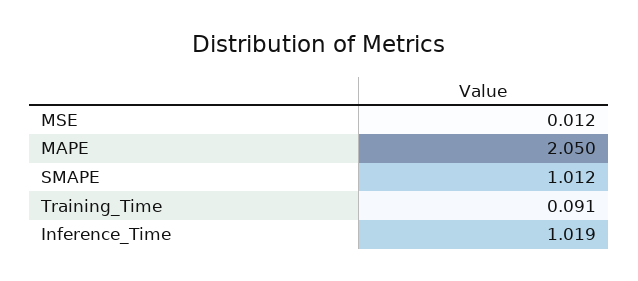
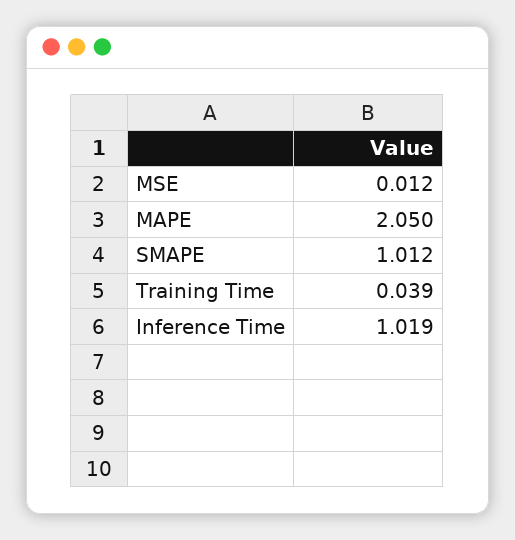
  {
    "MSE": 0.012,
    "MAPE": 2.05,
    "SMAPE": 1.012,
-   "Training_Time": 0.091,
+   "Training_Time": 0.039,
    "Inference_Time": 1.019
  }

